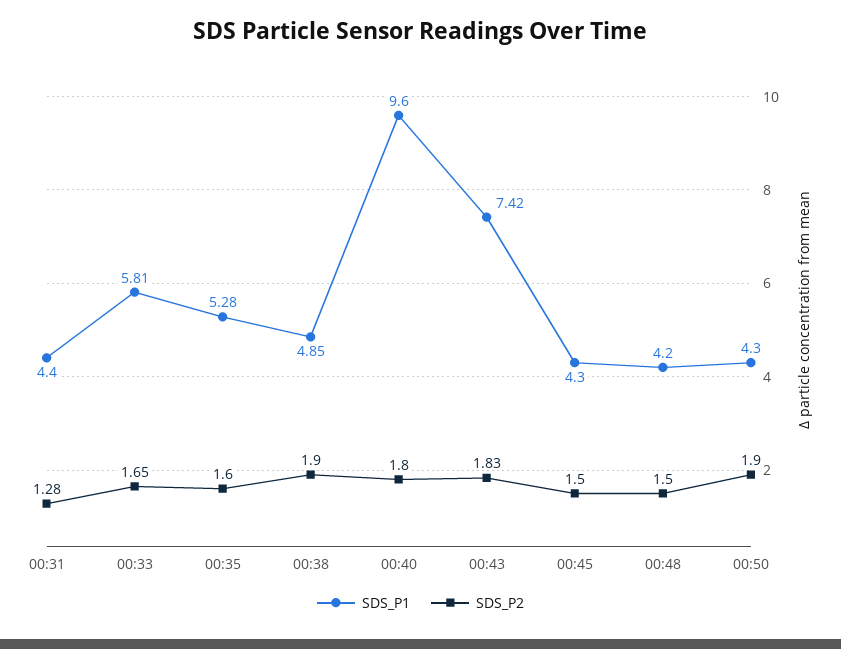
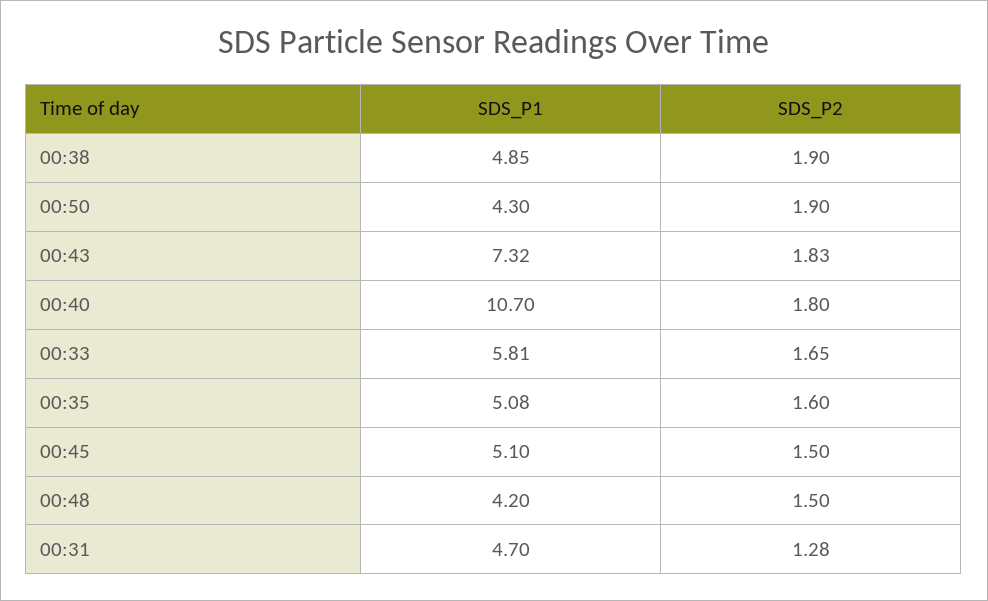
  {
    "SDS_P1": {
-     "00:31": 4.4,
+     "00:31": 4.7,
      "00:33": 5.81,
-     "00:35": 5.28,
+     "00:35": 5.08,
      "00:38": 4.85,
-     "00:40": 9.6,
+     "00:40": 10.7,
-     "00:43": 7.42,
+     "00:43": 7.32,
-     "00:45": 4.3,
+     "00:45": 5.1,
      "00:48": 4.2,
      "00:50": 4.3
    },
    "SDS_P2": {
      "00:31": 1.28,
      "00:33": 1.65,
      "00:35": 1.6,
      "00:38": 1.9,
      "00:40": 1.8,
      "00:43": 1.83,
      "00:45": 1.5,
      "00:48": 1.5,
      "00:50": 1.9
    }
  }

